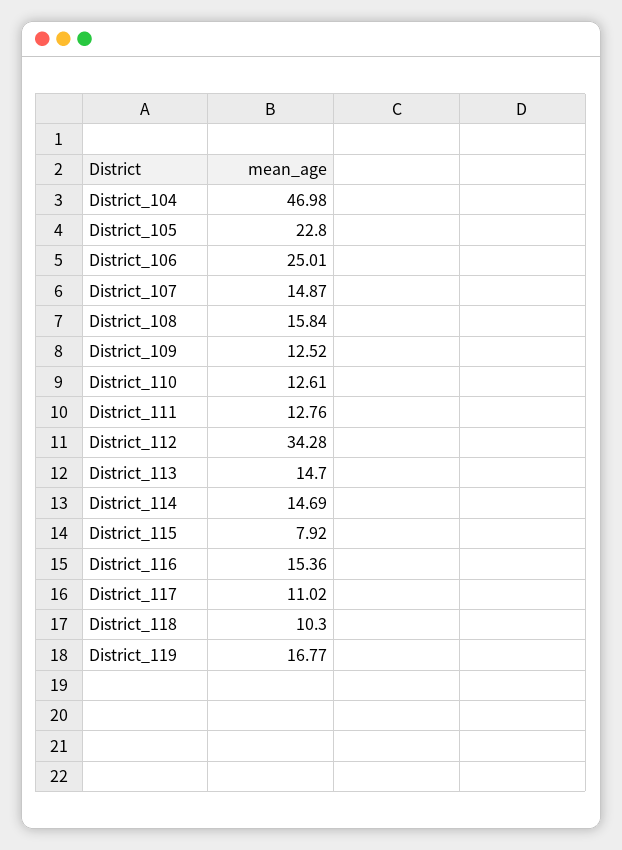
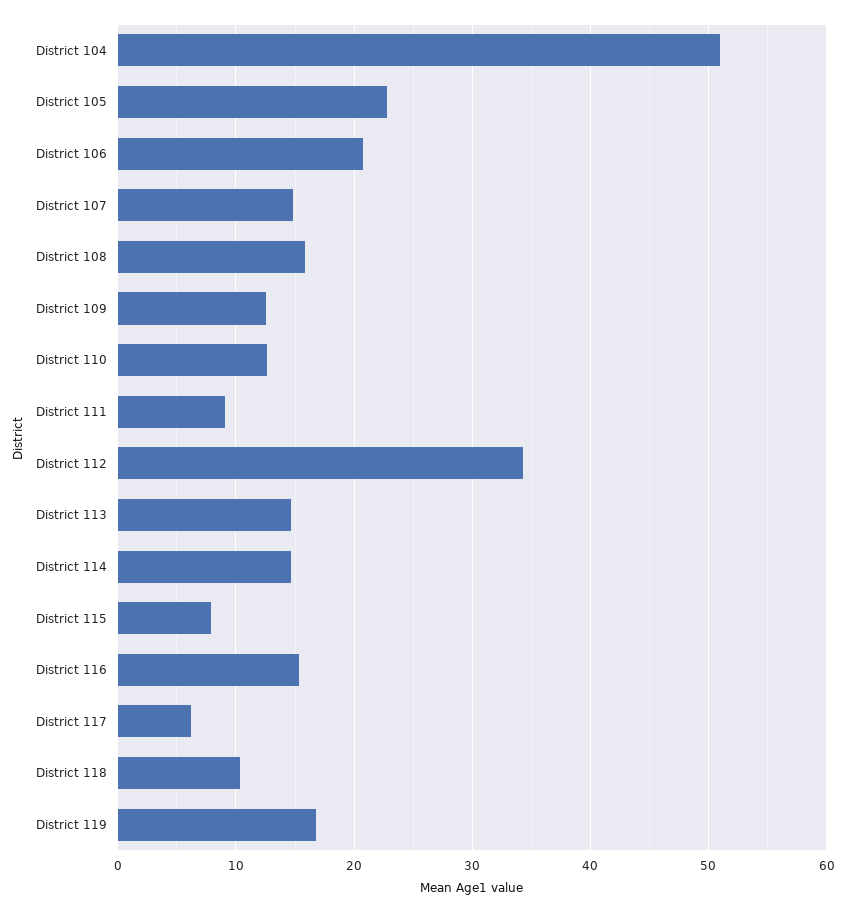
  {
-   "District_104": 46.98,
+   "District_104": 51,
    "District_105": 22.8,
-   "District_106": 25.01,
+   "District_106": 21,
    "District_107": 14.87,
    "District_108": 15.84,
    "District_109": 12.52,
    "District_110": 12.61,
-   "District_111": 12.76,
+   "District_111": 9,
    "District_112": 34.28,
    "District_113": 14.7,
    "District_114": 14.69,
    "District_115": 7.92,
    "District_116": 15.36,
-   "District_117": 11.02,
+   "District_117": 6,
    "District_118": 10.3,
    "District_119": 16.77
  }

